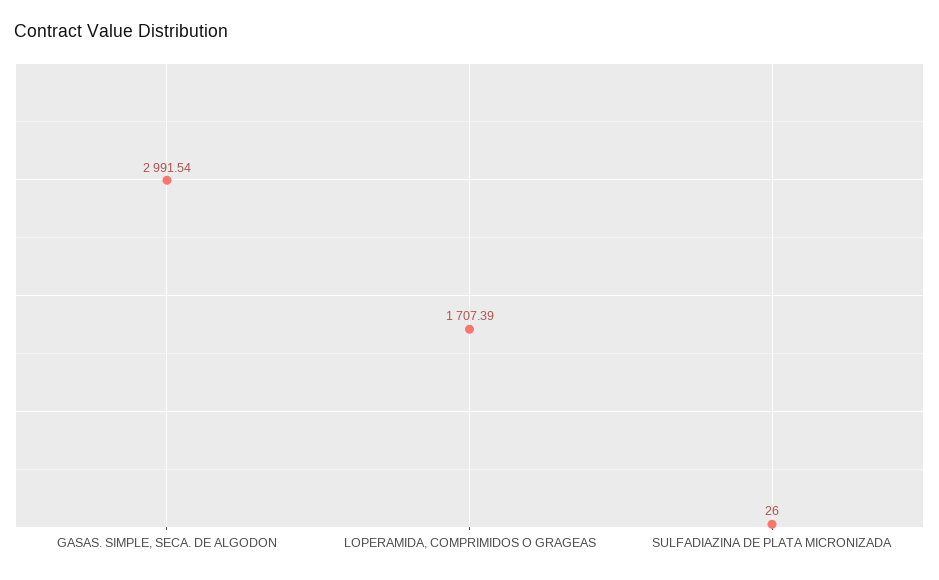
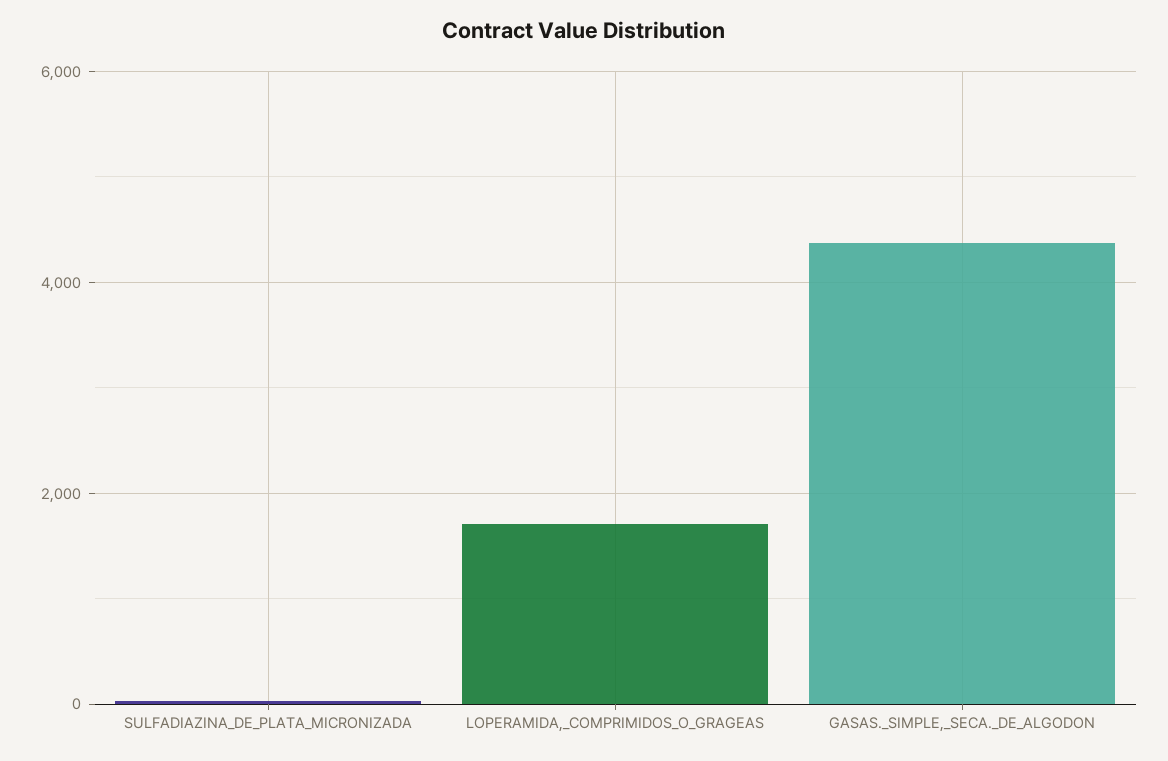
  {
-   "GASAS. SIMPLE, SECA. DE ALGODON": 2991.54,
+   "GASAS. SIMPLE, SECA. DE ALGODON": 4400,
    "LOPERAMIDA, COMPRIMIDOS O GRAGEAS": 1707.39,
    "SULFADIAZINA DE PLATA MICRONIZADA": 26
  }

